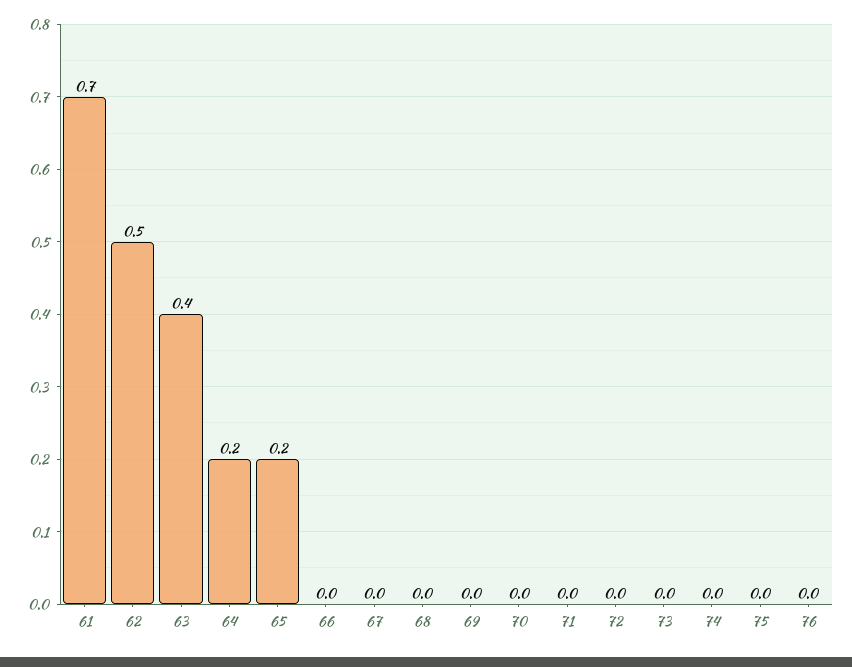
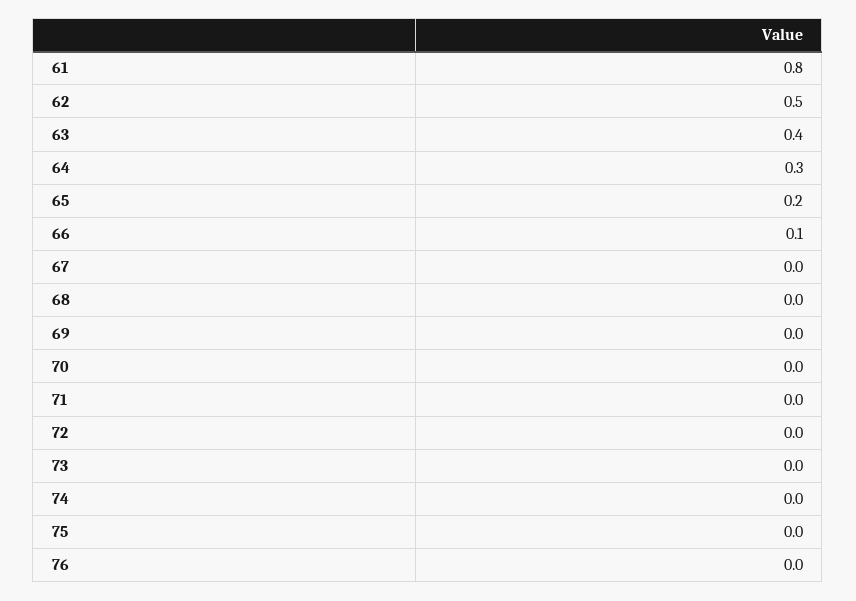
  {
-   "61": 0.7,
+   "61": 0.8,
    "62": 0.5,
    "63": 0.4,
-   "64": 0.2,
+   "64": 0.3,
    "65": 0.2,
-   "66": 0,
+   "66": 0.1,
    "67": 0,
    "68": 0,
    "69": 0,
    "70": 0,
    "71": 0,
    "72": 0,
    "73": 0,
    "74": 0,
    "75": 0,
    "76": 0
  }

